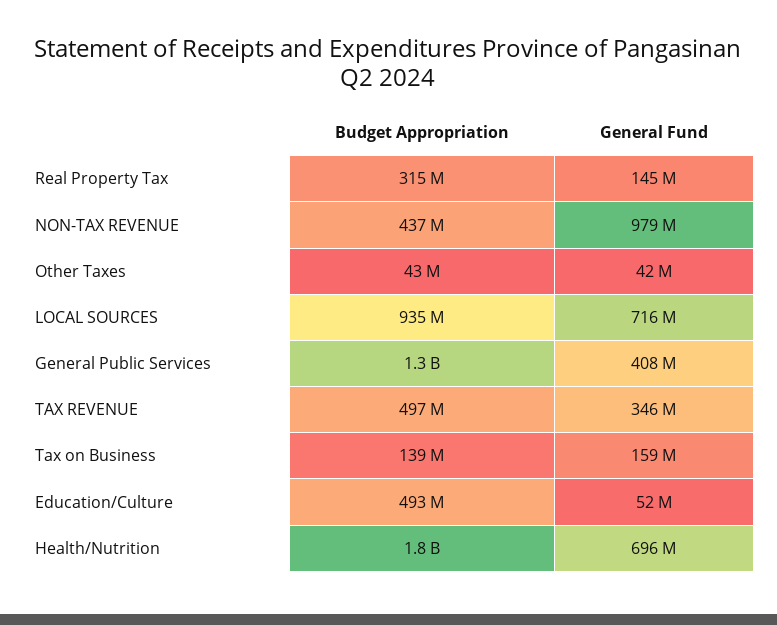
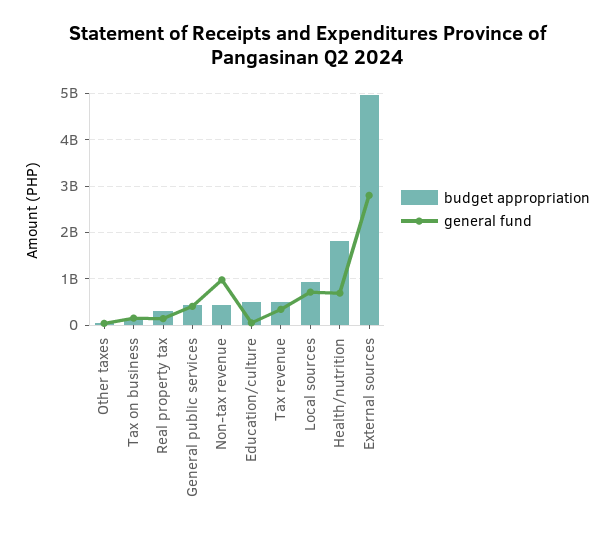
  {
    "Budget Appropriation": {
      "Real Property Tax": 315000000,
      "NON-TAX REVENUE": 437000000,
      "Other Taxes": 43000000,
      "LOCAL SOURCES": 935000000,
-     "General Public Services": 1300000000,
+     "General Public Services": 400000000,
      "TAX REVENUE": 497000000,
      "Tax on Business": 139000000,
      "Education/Culture": 493000000,
-     "Health/Nutrition": 1800000000
+     "Health/Nutrition": 1800000000,
+     "External sources": 5000000000
    },
    "General Fund": {
      "Real Property Tax": 145000000,
      "NON-TAX REVENUE": 979000000,
      "Other Taxes": 42000000,
      "LOCAL SOURCES": 716000000,
      "General Public Services": 408000000,
      "TAX REVENUE": 346000000,
      "Tax on Business": 159000000,
      "Education/Culture": 52000000,
-     "Health/Nutrition": 696000000
+     "Health/Nutrition": 696000000,
+     "External sources": 2800000000
    }
  }

